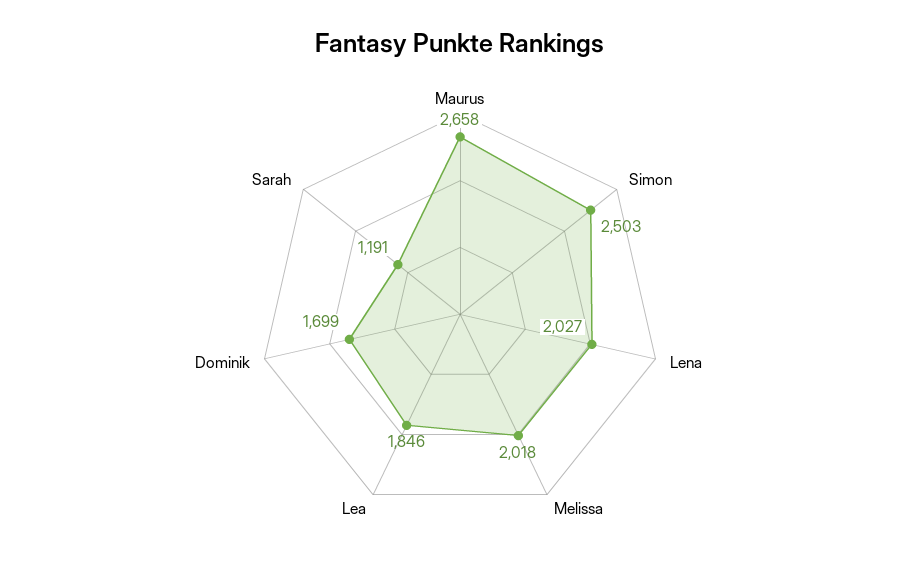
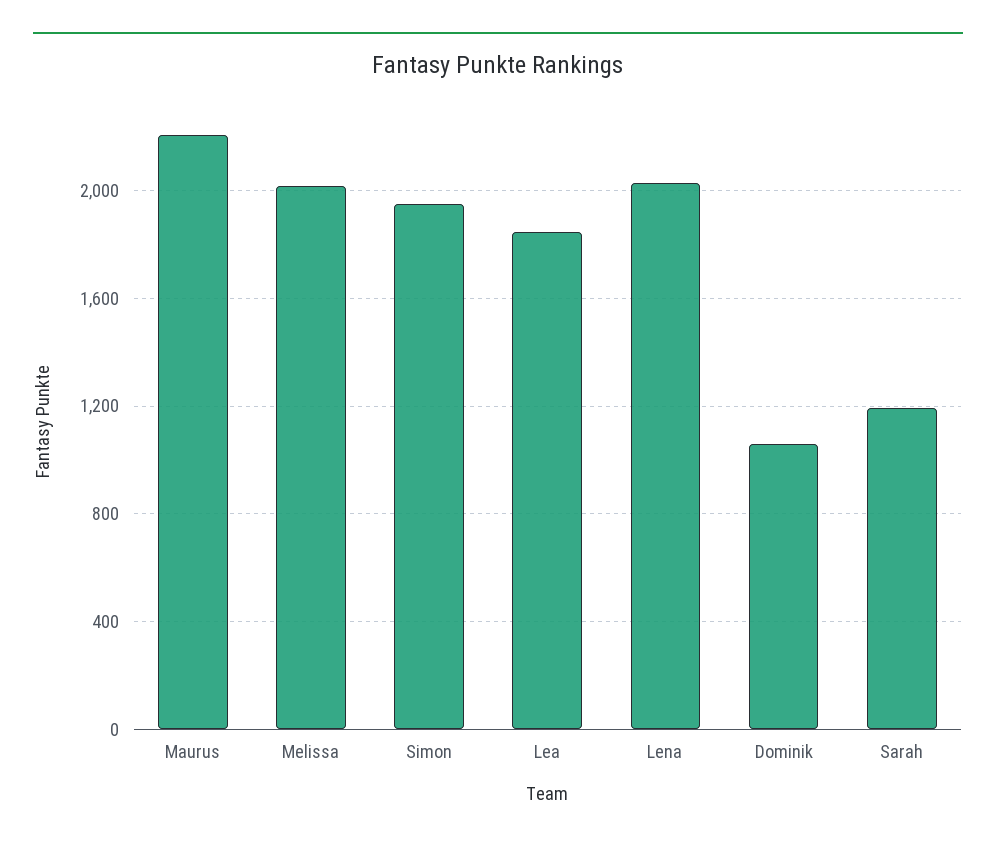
  {
-   "Maurus": 2658,
+   "Maurus": 2200,
-   "Simon": 2503,
+   "Simon": 1950,
    "Lena": 2027,
    "Melissa": 2018,
    "Lea": 1846,
-   "Dominik": 1699,
+   "Dominik": 1050,
    "Sarah": 1191
  }

